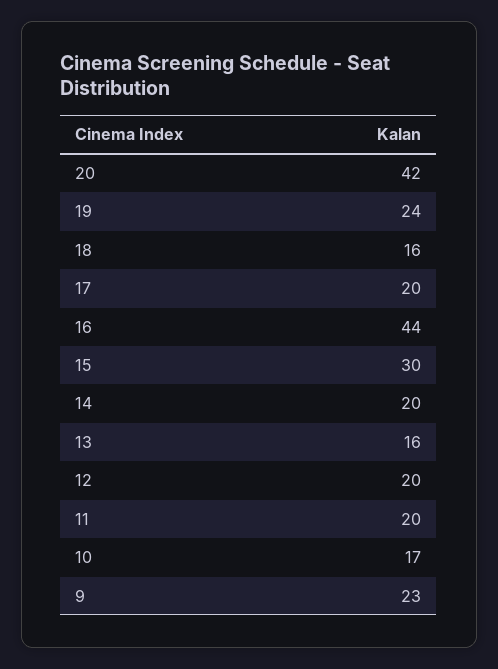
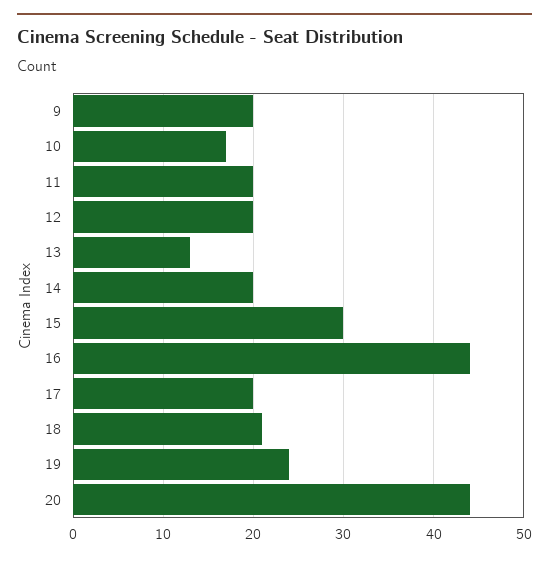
  {
-   "20": 42,
+   "20": 44,
    "19": 24,
-   "18": 16,
+   "18": 21,
    "17": 20,
    "16": 44,
    "15": 30,
    "14": 20,
-   "13": 16,
+   "13": 13,
    "12": 20,
    "11": 20,
    "10": 17,
-   "9": 23
+   "9": 20
  }

